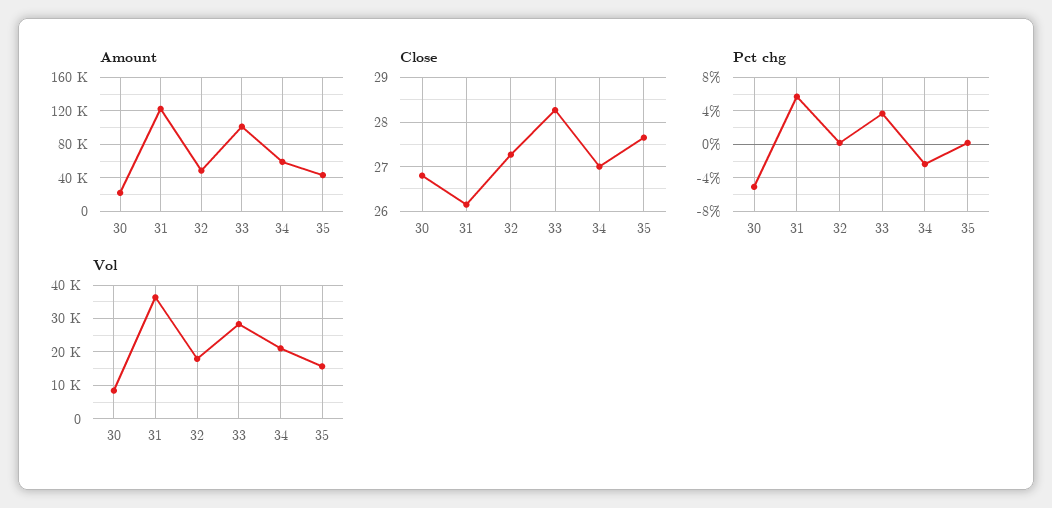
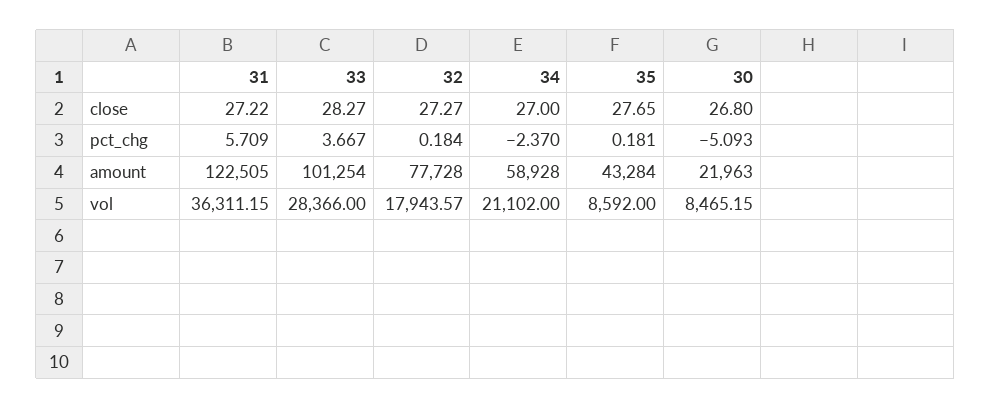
  {
    "Amount": {
      "30": 21963,
      "31": 122505,
-     "32": 50000,
+     "32": 77728,
      "33": 101254,
      "34": 58928,
      "35": 43284
    },
    "Close": {
      "30": 26.8,
-     "31": 26.2,
+     "31": 27.22,
      "32": 27.27,
      "33": 28.27,
      "34": 27,
      "35": 27.65
    },
    "Pct chg": {
      "30": -5.093,
      "31": 5.709,
      "32": 0.184,
      "33": 3.667,
      "34": -2.37,
      "35": 0.181
    },
    "Vol": {
      "30": 8465.15,
      "31": 36311.15,
      "32": 17943.57,
      "33": 28366,
      "34": 21102,
-     "35": 16000
+     "35": 8592
    }
  }

